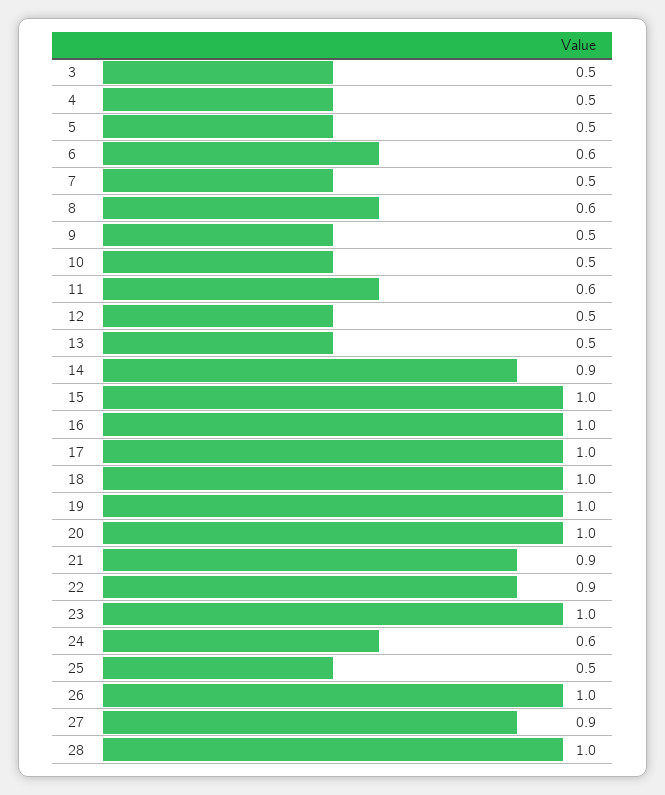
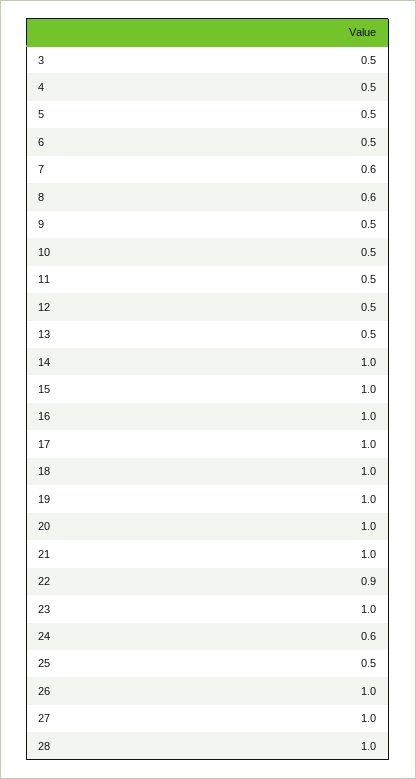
  {
    "3": 0.5,
    "4": 0.5,
    "5": 0.5,
-   "6": 0.6,
+   "6": 0.5,
-   "7": 0.5,
+   "7": 0.6,
    "8": 0.6,
    "9": 0.5,
    "10": 0.5,
-   "11": 0.6,
+   "11": 0.5,
    "12": 0.5,
    "13": 0.5,
-   "14": 0.9,
+   "14": 1,
    "15": 1,
    "16": 1,
    "17": 1,
    "18": 1,
    "19": 1,
    "20": 1,
-   "21": 0.9,
+   "21": 1,
    "22": 0.9,
    "23": 1,
    "24": 0.6,
    "25": 0.5,
    "26": 1,
-   "27": 0.9,
+   "27": 1,
    "28": 1
  }

